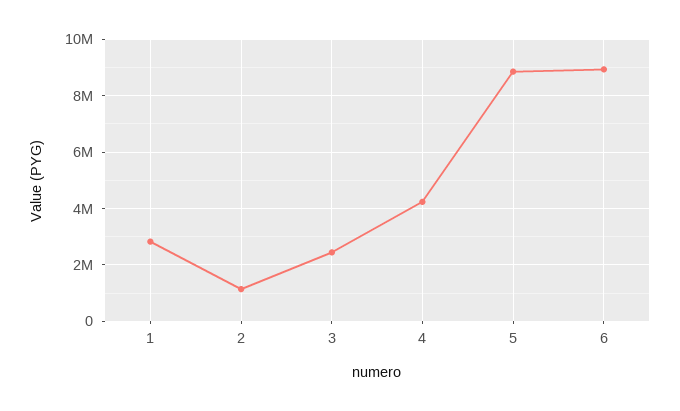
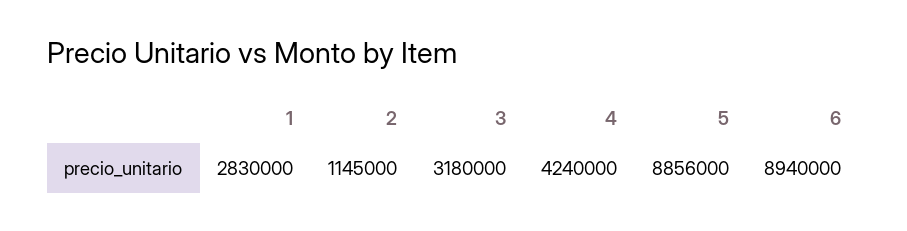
  {
    "1": 2830000,
    "2": 1145000,
-   "3": 2500000,
+   "3": 3180000,
    "4": 4240000,
    "5": 8856000,
    "6": 8940000
  }

